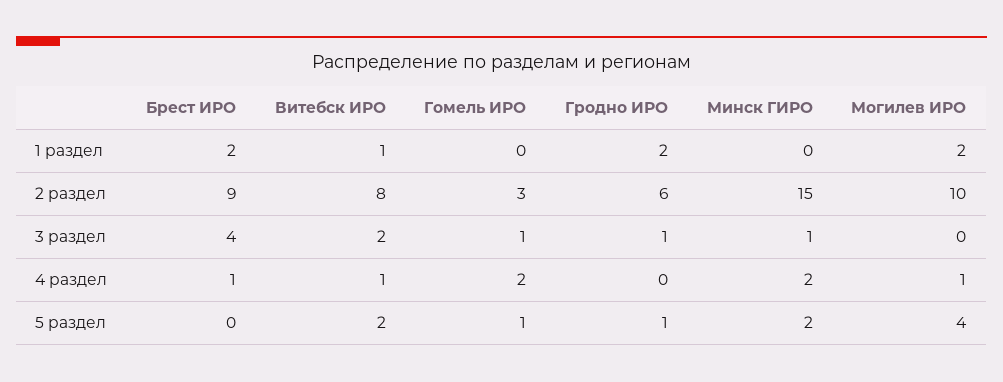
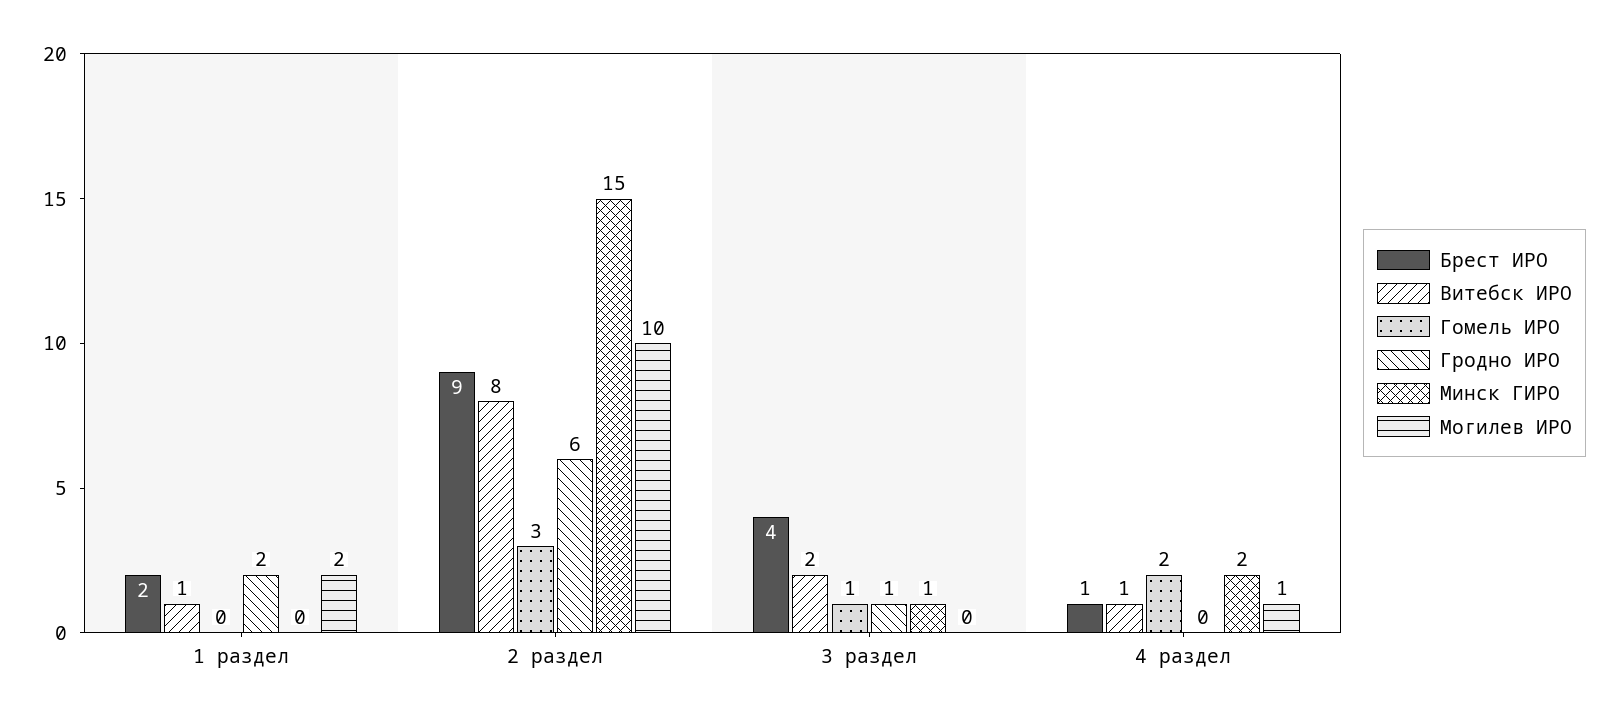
  {
    "Брест ИРО": {
      "1 раздел": 2,
      "2 раздел": 9,
      "3 раздел": 4,
-     "4 раздел": 1,
+     "4 раздел": 1
-     "5 раздел": 0
    },
    "Витебск ИРО": {
      "1 раздел": 1,
      "2 раздел": 8,
      "3 раздел": 2,
-     "4 раздел": 1,
+     "4 раздел": 1
-     "5 раздел": 2
    },
    "Гомель ИРО": {
      "1 раздел": 0,
      "2 раздел": 3,
      "3 раздел": 1,
-     "4 раздел": 2,
+     "4 раздел": 2
-     "5 раздел": 1
    },
    "Гродно ИРО": {
      "1 раздел": 2,
      "2 раздел": 6,
      "3 раздел": 1,
-     "4 раздел": 0,
+     "4 раздел": 0
-     "5 раздел": 1
    },
    "Минск ГИРО": {
      "1 раздел": 0,
      "2 раздел": 15,
      "3 раздел": 1,
-     "4 раздел": 2,
+     "4 раздел": 2
-     "5 раздел": 2
    },
    "Могилев ИРО": {
      "1 раздел": 2,
      "2 раздел": 10,
      "3 раздел": 0,
-     "4 раздел": 1,
+     "4 раздел": 1
-     "5 раздел": 4
    }
  }

